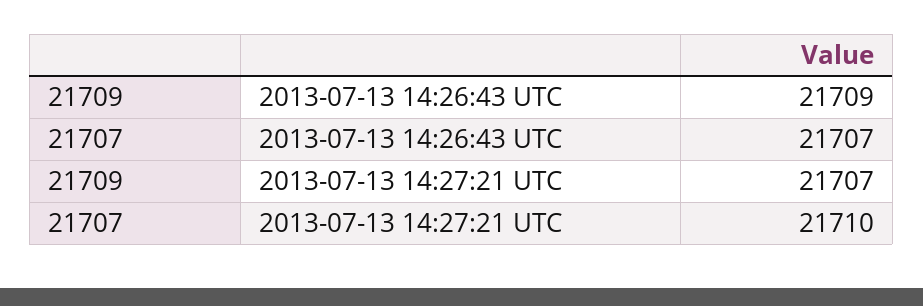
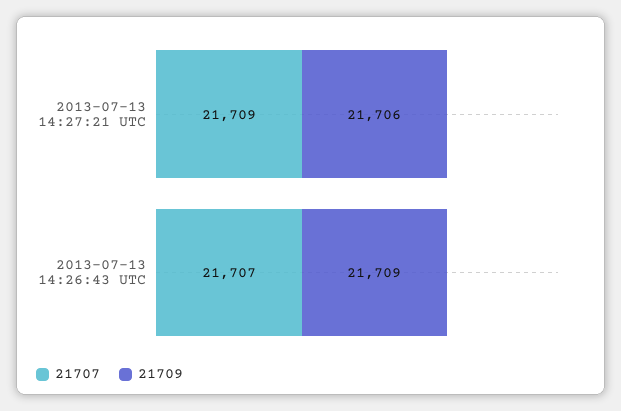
  {
    "21709": {
      "2013-07-13 14:26:43 UTC": 21709,
-     "2013-07-13 14:27:21 UTC": 21707
+     "2013-07-13 14:27:21 UTC": 21706
    },
    "21707": {
      "2013-07-13 14:26:43 UTC": 21707,
-     "2013-07-13 14:27:21 UTC": 21710
+     "2013-07-13 14:27:21 UTC": 21709
    }
  }

